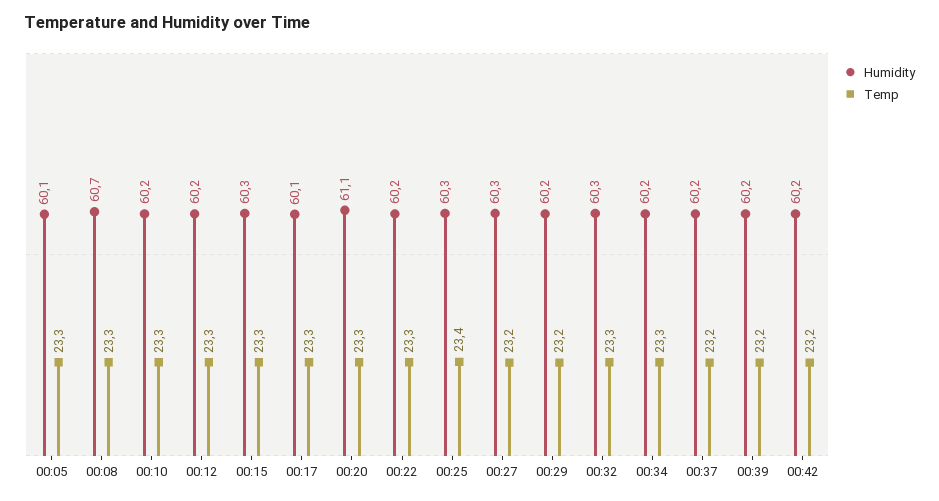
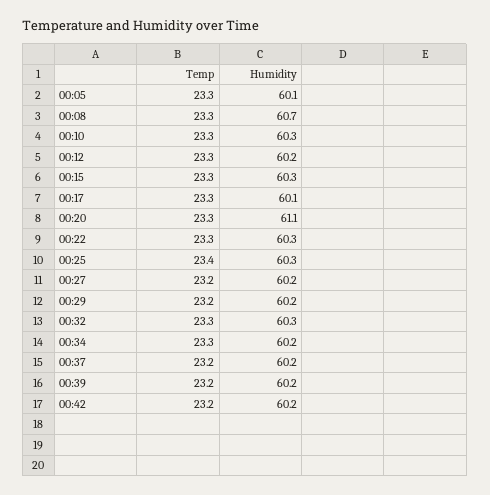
  {
    "Humidity": {
      "00:05": 60.1,
      "00:08": 60.7,
-     "00:10": 60.2,
+     "00:10": 60.3,
      "00:12": 60.2,
      "00:15": 60.3,
      "00:17": 60.1,
      "00:20": 61.1,
-     "00:22": 60.2,
+     "00:22": 60.3,
      "00:25": 60.3,
-     "00:27": 60.3,
+     "00:27": 60.2,
      "00:29": 60.2,
      "00:32": 60.3,
      "00:34": 60.2,
      "00:37": 60.2,
      "00:39": 60.2,
      "00:42": 60.2
    },
    "Temp": {
      "00:05": 23.3,
      "00:08": 23.3,
      "00:10": 23.3,
      "00:12": 23.3,
      "00:15": 23.3,
      "00:17": 23.3,
      "00:20": 23.3,
      "00:22": 23.3,
      "00:25": 23.4,
      "00:27": 23.2,
      "00:29": 23.2,
      "00:32": 23.3,
      "00:34": 23.3,
      "00:37": 23.2,
      "00:39": 23.2,
      "00:42": 23.2
    }
  }

